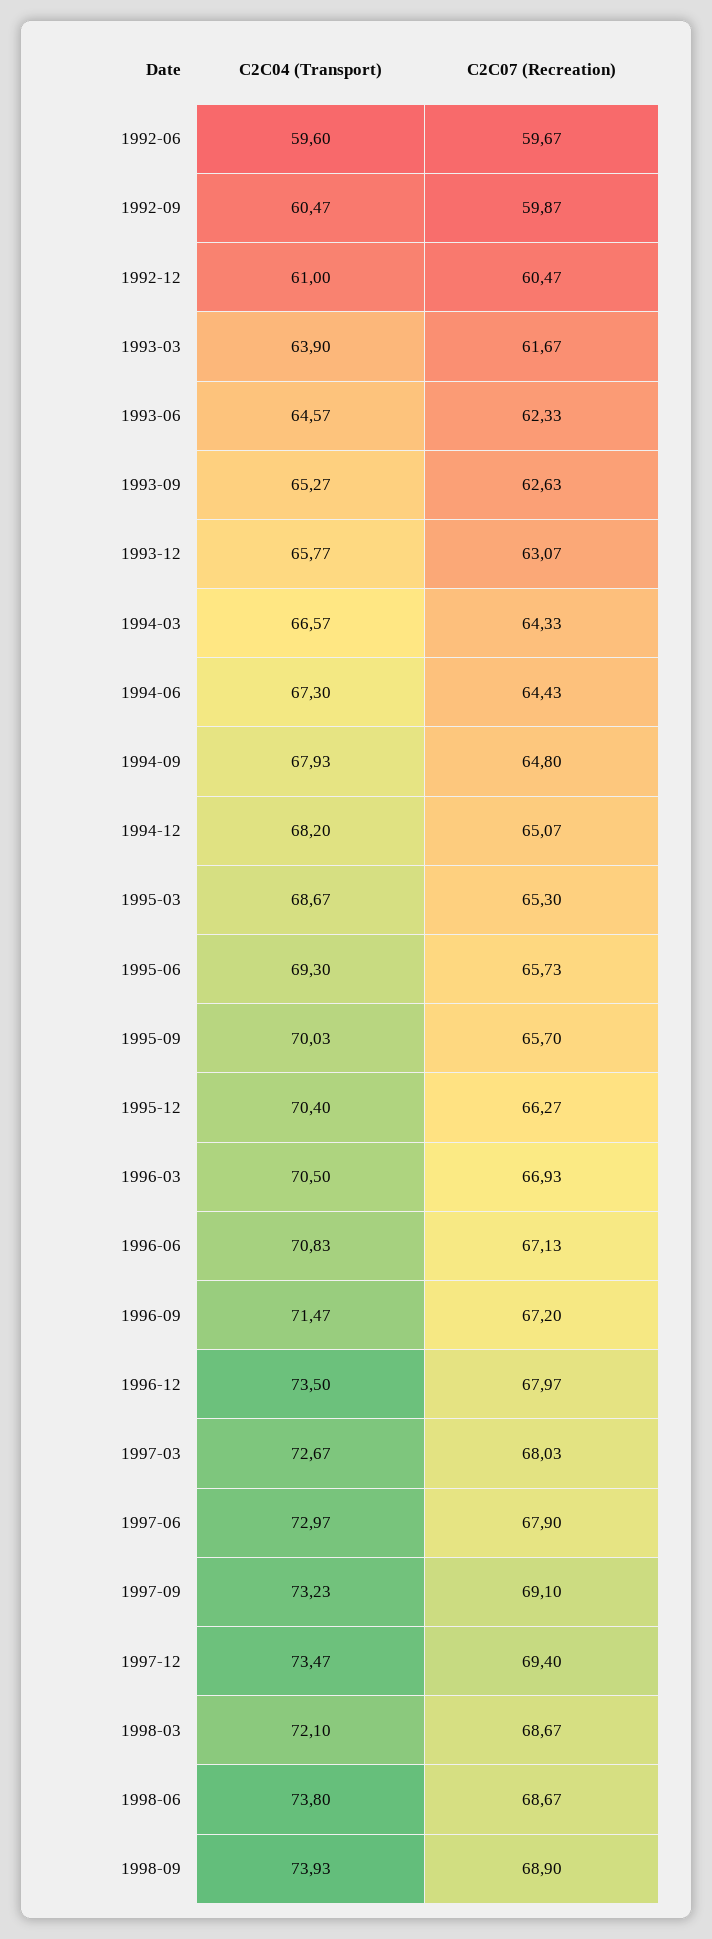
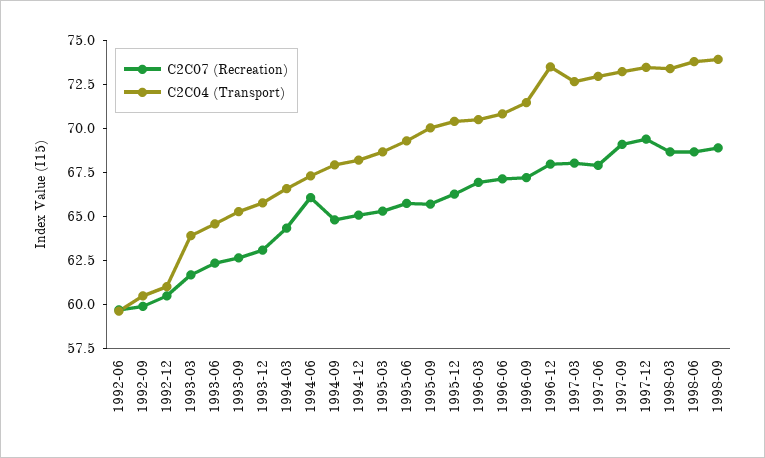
  {
    "C2C04 (Transport)": {
      "1992-06": 59.6,
      "1992-09": 60.47,
      "1992-12": 61,
      "1993-03": 63.9,
      "1993-06": 64.57,
      "1993-09": 65.27,
      "1993-12": 65.77,
      "1994-03": 66.57,
      "1994-06": 67.3,
      "1994-09": 67.93,
      "1994-12": 68.2,
      "1995-03": 68.67,
      "1995-06": 69.3,
      "1995-09": 70.03,
      "1995-12": 70.4,
      "1996-03": 70.5,
      "1996-06": 70.83,
      "1996-09": 71.47,
      "1996-12": 73.5,
      "1997-03": 72.67,
      "1997-06": 72.97,
      "1997-09": 73.23,
      "1997-12": 73.47,
-     "1998-03": 72.1,
+     "1998-03": 73.5,
      "1998-06": 73.8,
      "1998-09": 73.93
    },
    "C2C07 (Recreation)": {
      "1992-06": 59.67,
      "1992-09": 59.87,
      "1992-12": 60.47,
      "1993-03": 61.67,
      "1993-06": 62.33,
      "1993-09": 62.63,
      "1993-12": 63.07,
      "1994-03": 64.33,
-     "1994-06": 64.43,
+     "1994-06": 66,
      "1994-09": 64.8,
      "1994-12": 65.07,
      "1995-03": 65.3,
      "1995-06": 65.73,
      "1995-09": 65.7,
      "1995-12": 66.27,
      "1996-03": 66.93,
      "1996-06": 67.13,
      "1996-09": 67.2,
      "1996-12": 67.97,
      "1997-03": 68.03,
      "1997-06": 67.9,
      "1997-09": 69.1,
      "1997-12": 69.4,
      "1998-03": 68.67,
      "1998-06": 68.67,
      "1998-09": 68.9
    }
  }

